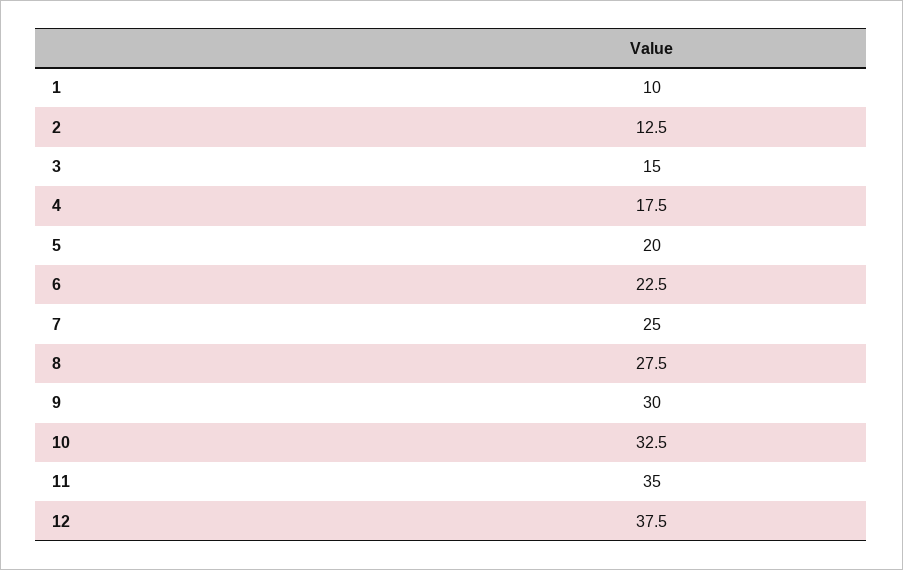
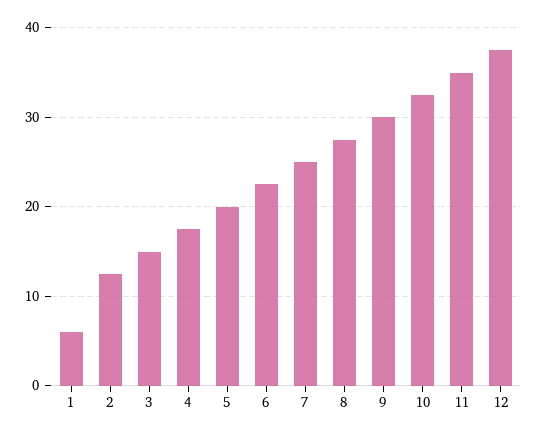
  {
-   "1": 10,
+   "1": 6,
    "2": 12.5,
    "3": 15,
    "4": 17.5,
    "5": 20,
    "6": 22.5,
    "7": 25,
    "8": 27.5,
    "9": 30,
    "10": 32.5,
    "11": 35,
    "12": 37.5
  }

